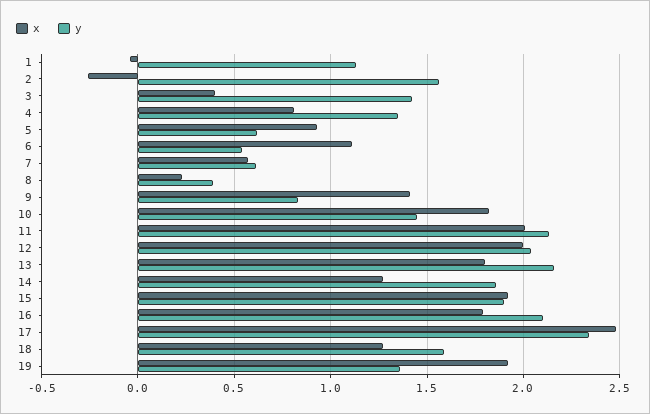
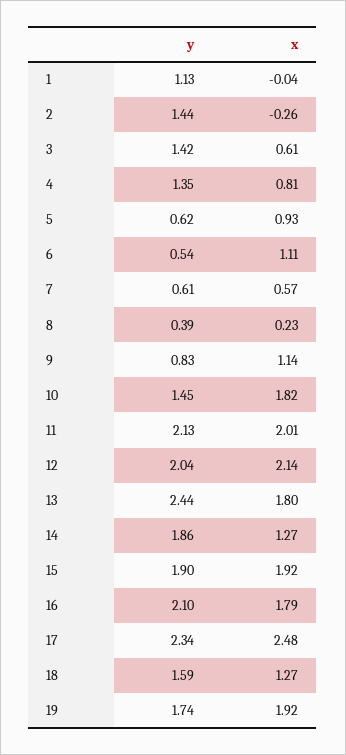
  {
    "x": {
      "1": -0.04,
      "2": -0.26,
-     "3": 0.4,
+     "3": 0.61,
      "4": 0.81,
      "5": 0.93,
      "6": 1.11,
      "7": 0.57,
      "8": 0.23,
-     "9": 1.4,
+     "9": 1.14,
      "10": 1.82,
      "11": 2.01,
-     "12": 2,
+     "12": 2.14,
      "13": 1.8,
      "14": 1.27,
      "15": 1.92,
      "16": 1.79,
      "17": 2.48,
      "18": 1.27,
      "19": 1.92
    },
    "y": {
      "1": 1.13,
-     "2": 1.55,
+     "2": 1.44,
      "3": 1.42,
      "4": 1.35,
      "5": 0.62,
      "6": 0.54,
      "7": 0.61,
      "8": 0.39,
      "9": 0.83,
      "10": 1.45,
      "11": 2.13,
      "12": 2.04,
-     "13": 2.15,
+     "13": 2.44,
      "14": 1.86,
      "15": 1.9,
      "16": 2.1,
      "17": 2.34,
      "18": 1.59,
-     "19": 1.35
+     "19": 1.74
    }
  }

